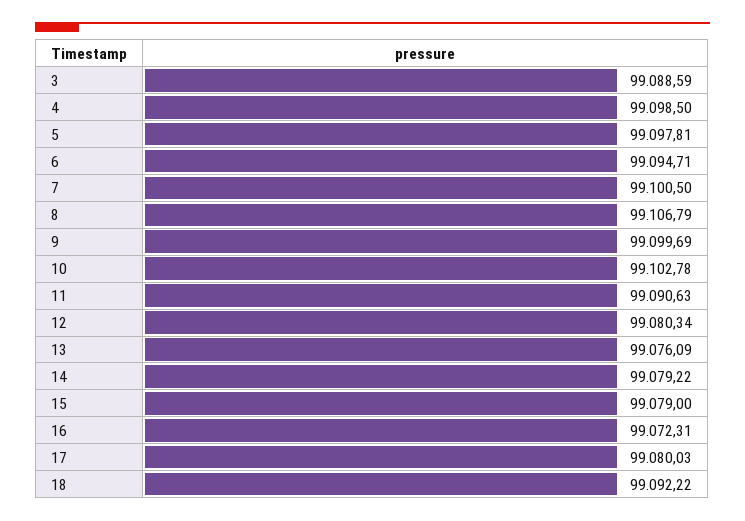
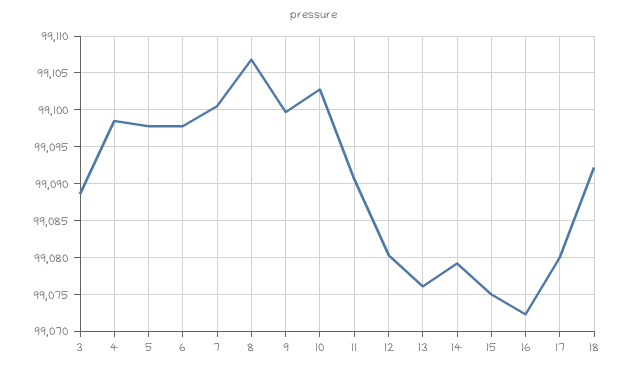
  {
    "3": 99088.59,
    "4": 99098.5,
    "5": 99097.81,
-   "6": 99094.71,
+   "6": 99098,
    "7": 99100.5,
    "8": 99106.79,
    "9": 99099.69,
    "10": 99102.78,
    "11": 99090.63,
    "12": 99080.34,
    "13": 99076.09,
    "14": 99079.22,
-   "15": 99079,
+   "15": 99075,
    "16": 99072.31,
    "17": 99080.03,
    "18": 99092.22
  }

